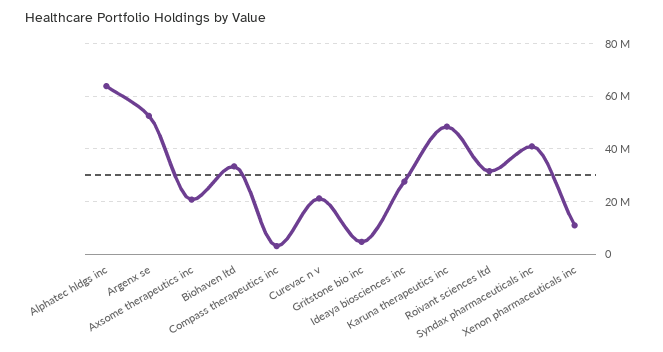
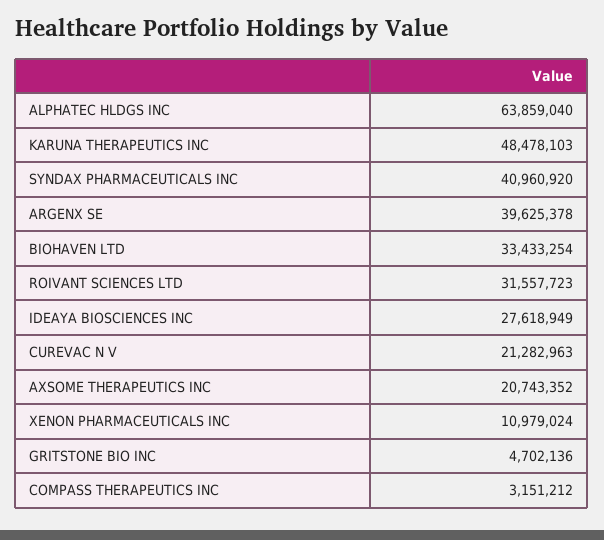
  {
    "Alphatec hldgs inc": 63859040,
-   "Argenx se": 52500000,
+   "Argenx se": 39625378,
    "Axsome therapeutics inc": 20743352,
    "Biohaven ltd": 33433254,
    "Compass therapeutics inc": 3151212,
    "Curevac n v": 21282963,
    "Gritstone bio inc": 4702136,
    "Ideaya biosciences inc": 27618949,
    "Karuna therapeutics inc": 48478103,
    "Roivant sciences ltd": 31557723,
    "Syndax pharmaceuticals inc": 40960920,
    "Xenon pharmaceuticals inc": 10979024
  }

